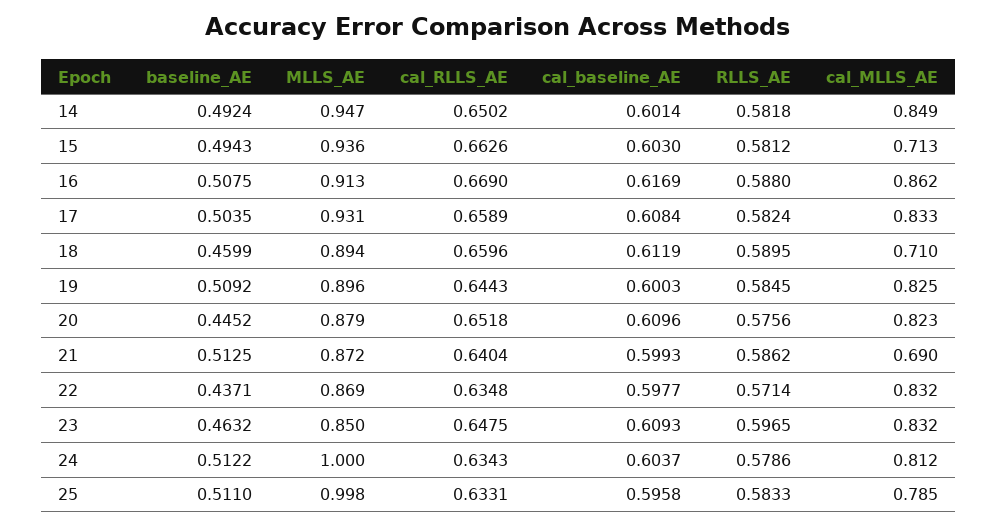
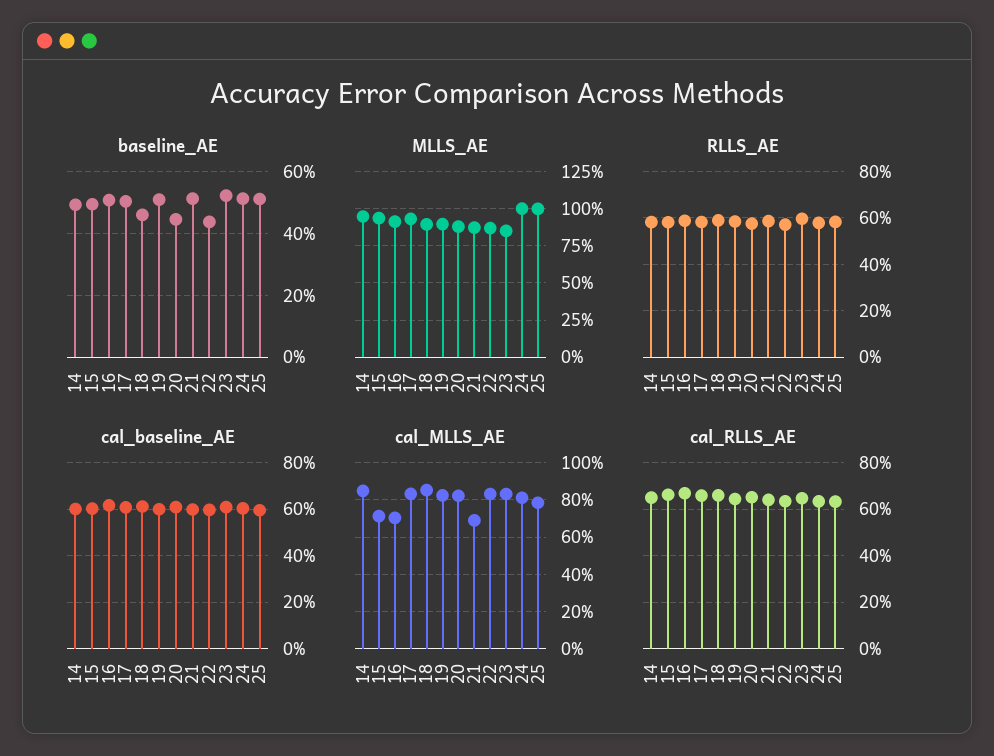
  {
    "baseline_AE": {
      "14": 0.4924,
      "15": 0.4943,
      "16": 0.5075,
      "17": 0.5035,
      "18": 0.4599,
      "19": 0.5092,
      "20": 0.4452,
      "21": 0.5125,
      "22": 0.4371,
-     "23": 0.4632,
+     "23": 0.52,
      "24": 0.5122,
      "25": 0.511
    },
    "MLLS_AE": {
      "14": 0.947,
      "15": 0.936,
      "16": 0.913,
      "17": 0.931,
      "18": 0.894,
      "19": 0.896,
      "20": 0.879,
      "21": 0.872,
      "22": 0.869,
      "23": 0.85,
      "24": 1,
      "25": 0.998
    },
    "cal_RLLS_AE": {
      "14": 0.6502,
      "15": 0.6626,
      "16": 0.669,
      "17": 0.6589,
      "18": 0.6596,
      "19": 0.6443,
      "20": 0.6518,
      "21": 0.6404,
      "22": 0.6348,
      "23": 0.6475,
      "24": 0.6343,
      "25": 0.6331
    },
    "cal_baseline_AE": {
      "14": 0.6014,
      "15": 0.603,
      "16": 0.6169,
      "17": 0.6084,
      "18": 0.6119,
      "19": 0.6003,
      "20": 0.6096,
      "21": 0.5993,
      "22": 0.5977,
      "23": 0.6093,
      "24": 0.6037,
      "25": 0.5958
    },
    "RLLS_AE": {
      "14": 0.5818,
      "15": 0.5812,
      "16": 0.588,
      "17": 0.5824,
      "18": 0.5895,
      "19": 0.5845,
      "20": 0.5756,
      "21": 0.5862,
      "22": 0.5714,
      "23": 0.5965,
      "24": 0.5786,
      "25": 0.5833
    },
    "cal_MLLS_AE": {
      "14": 0.849,
      "15": 0.713,
-     "16": 0.862,
+     "16": 0.7,
      "17": 0.833,
-     "18": 0.71,
+     "18": 0.85,
      "19": 0.825,
      "20": 0.823,
      "21": 0.69,
      "22": 0.832,
      "23": 0.832,
      "24": 0.812,
      "25": 0.785
    }
  }

